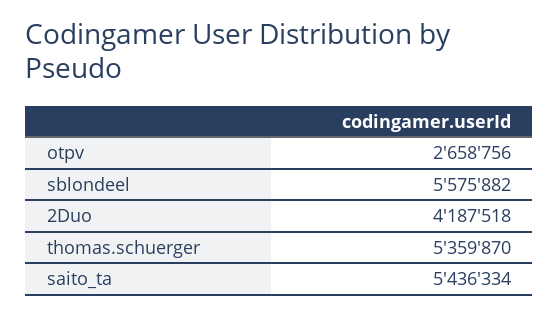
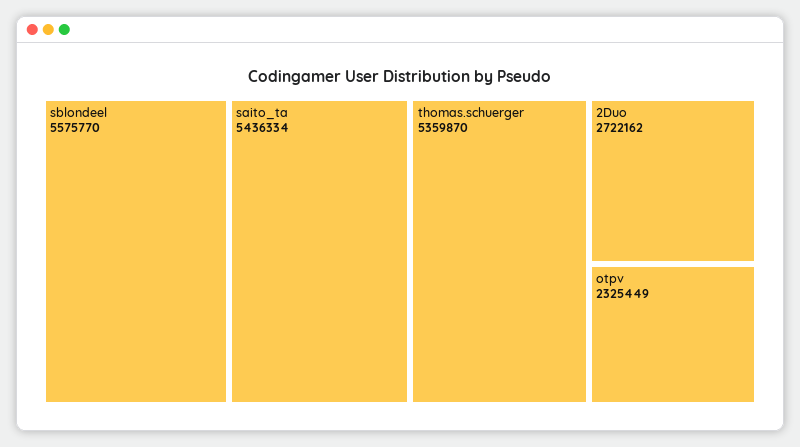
  {
-   "otpv": 2658756,
+   "otpv": 2325449,
-   "sblondeel": 5575882,
+   "sblondeel": 5575770,
-   "2Duo": 4187518,
+   "2Duo": 2722162,
    "thomas.schuerger": 5359870,
    "saito_ta": 5436334
  }

